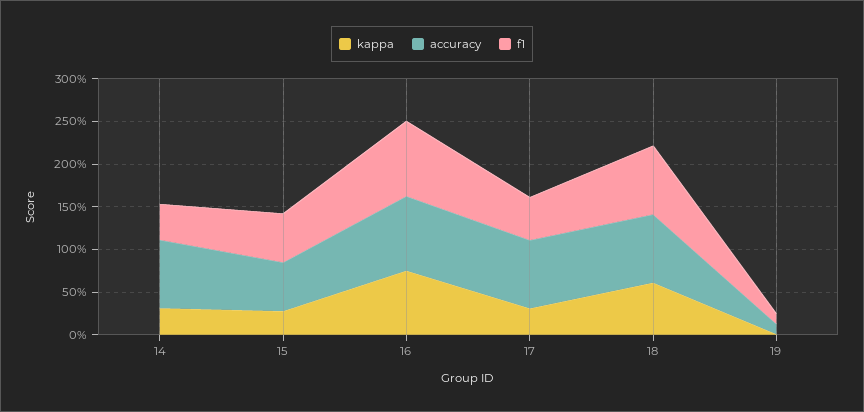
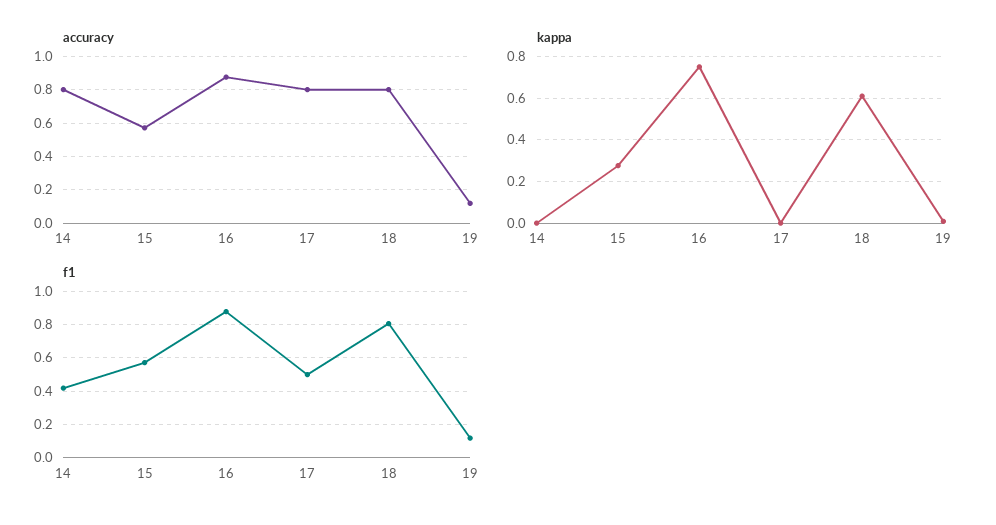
  {
    "kappa": {
-     "14": 0.3,
+     "14": 0,
      "15": 0.3,
      "16": 0.75,
-     "17": 0.3,
+     "17": 0,
      "18": 0.6,
      "19": 0
    },
    "accuracy": {
      "14": 0.8,
      "15": 0.55,
      "16": 0.9,
      "17": 0.8,
      "18": 0.8,
      "19": 0.1
    },
    "f1": {
      "14": 0.4,
      "15": 0.55,
      "16": 0.9,
      "17": 0.5,
      "18": 0.8,
      "19": 0.1
    }
  }

